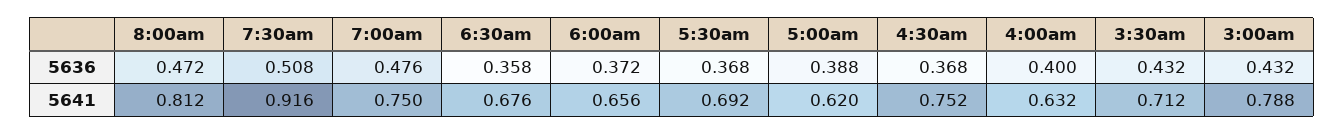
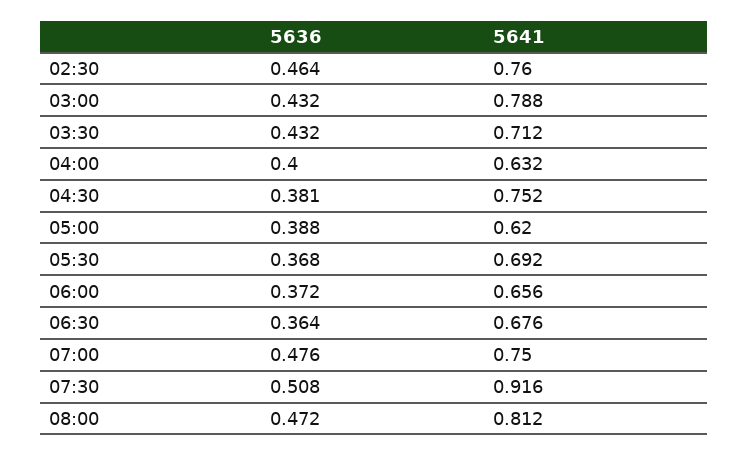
  {
    "8:00am": {
      "5636": 0.472,
      "5641": 0.812
    },
    "7:30am": {
      "5636": 0.508,
      "5641": 0.916
    },
    "7:00am": {
      "5636": 0.476,
      "5641": 0.75
    },
    "6:30am": {
-     "5636": 0.358,
+     "5636": 0.364,
      "5641": 0.676
    },
    "6:00am": {
      "5636": 0.372,
      "5641": 0.656
    },
    "5:30am": {
      "5636": 0.368,
      "5641": 0.692
    },
    "5:00am": {
      "5636": 0.388,
      "5641": 0.62
    },
    "4:30am": {
-     "5636": 0.368,
+     "5636": 0.381,
      "5641": 0.752
    },
    "4:00am": {
      "5636": 0.4,
      "5641": 0.632
    },
    "3:30am": {
      "5636": 0.432,
      "5641": 0.712
    },
    "3:00am": {
      "5636": 0.432,
      "5641": 0.788
-   }
+   },
+   "02:30": {
+     "5636": 0.464,
+     "5641": 0.76
+   }
  }

